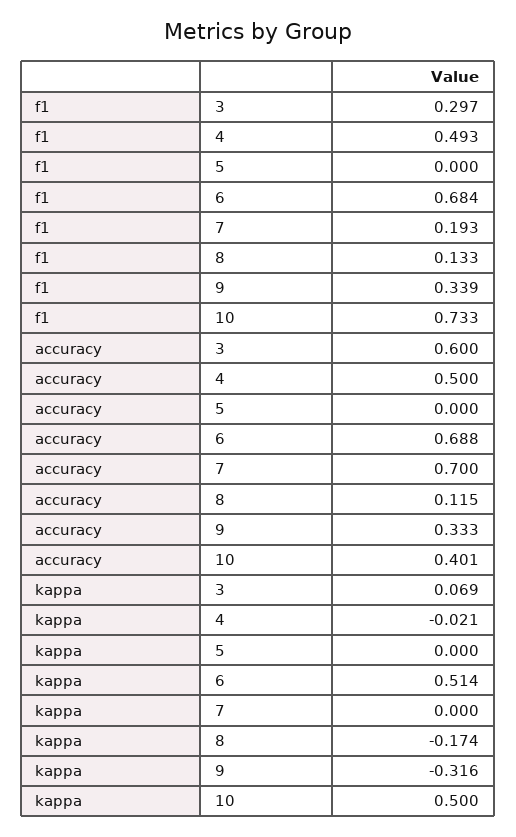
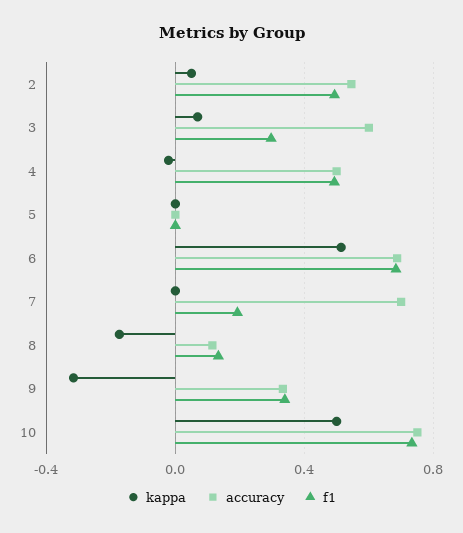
  {
    "f1": {
      "3": 0.297,
      "4": 0.493,
      "5": 0,
      "6": 0.684,
      "7": 0.193,
      "8": 0.133,
      "9": 0.339,
-     "10": 0.733
+     "10": 0.733,
+     "2": 0.5
    },
    "accuracy": {
      "3": 0.6,
      "4": 0.5,
      "5": 0,
      "6": 0.688,
      "7": 0.7,
      "8": 0.115,
      "9": 0.333,
-     "10": 0.401
+     "10": 0.75,
+     "2": 0.55
    },
    "kappa": {
      "3": 0.069,
      "4": -0.021,
      "5": 0,
      "6": 0.514,
      "7": 0,
      "8": -0.174,
      "9": -0.316,
-     "10": 0.5
+     "10": 0.5,
+     "2": 0.05
    }
  }

